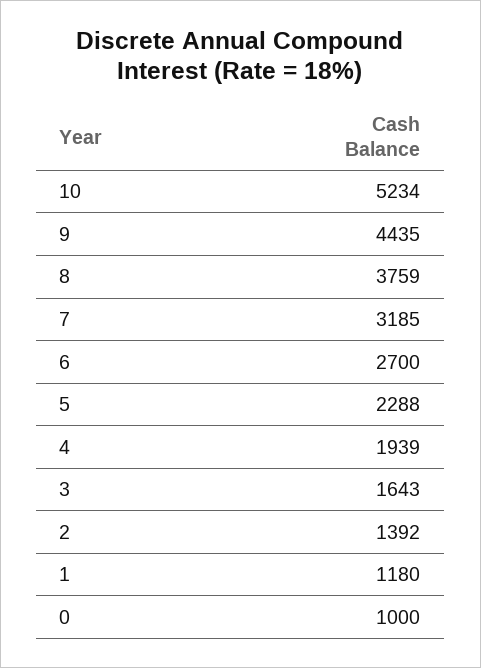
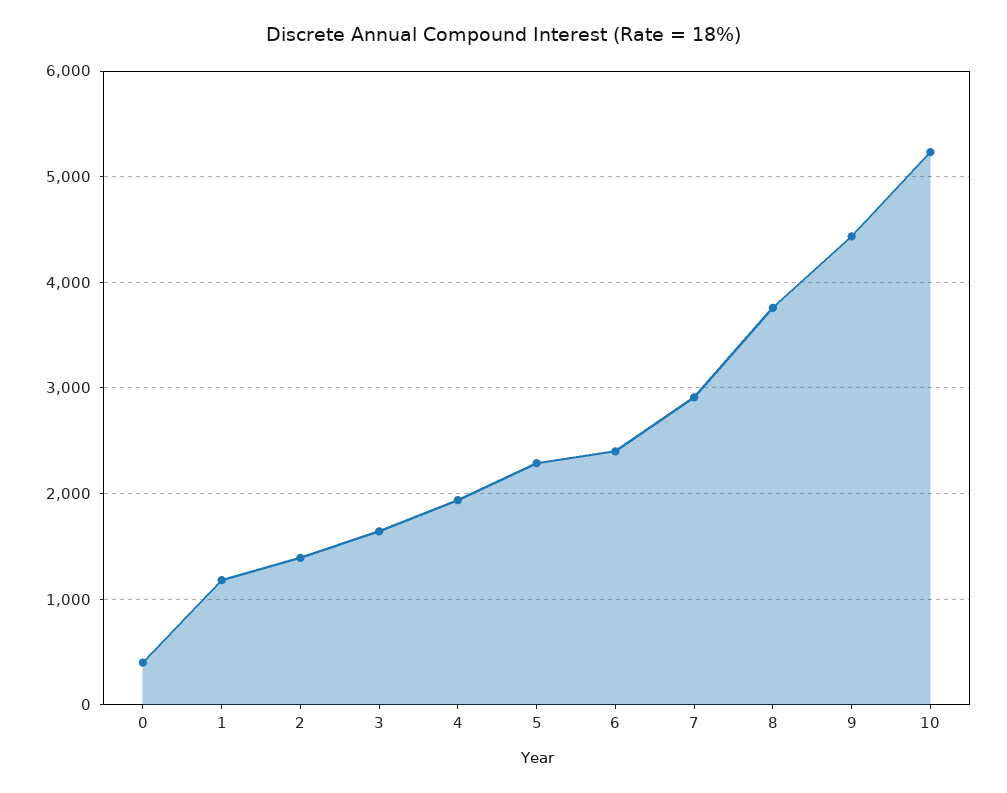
  {
    "10": 5234,
    "9": 4435,
    "8": 3759,
-   "7": 3185,
+   "7": 2900,
-   "6": 2700,
+   "6": 2400,
    "5": 2288,
    "4": 1939,
    "3": 1643,
    "2": 1392,
    "1": 1180,
-   "0": 1000
+   "0": 400
  }

